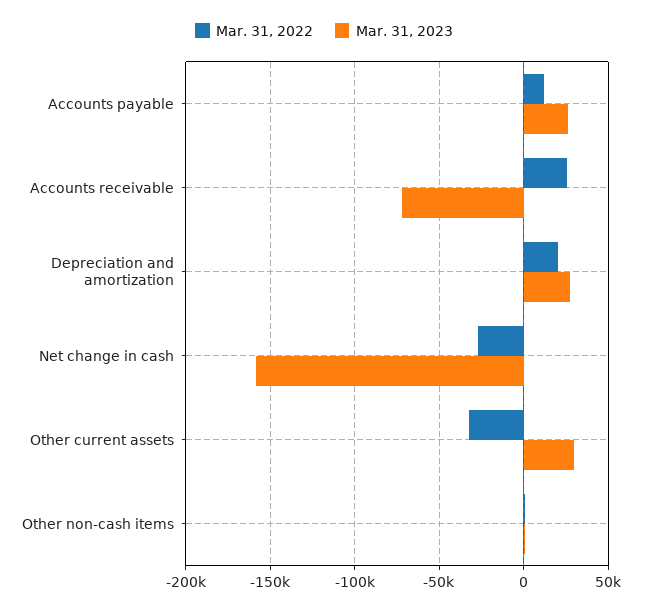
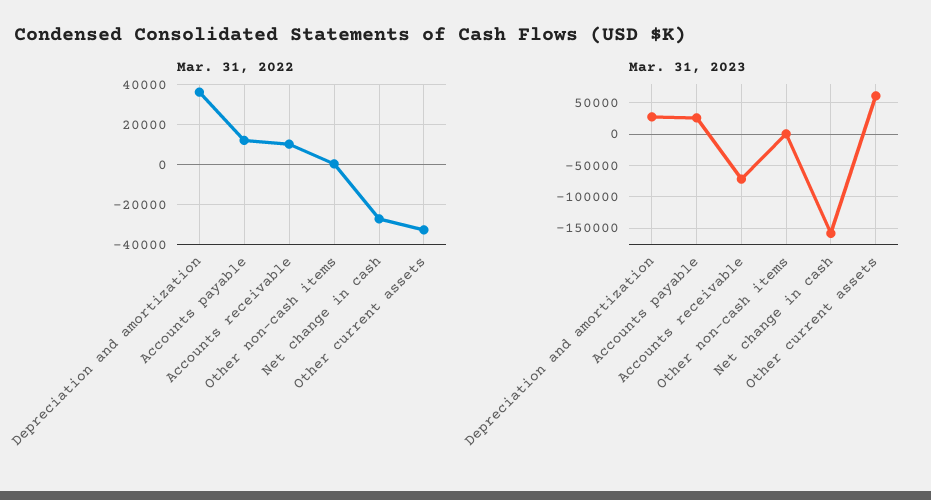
  {
    "Mar. 31, 2022": {
      "Accounts payable": 10000,
-     "Accounts receivable": 25000,
+     "Accounts receivable": 10000,
-     "Depreciation and amortization": 20000,
+     "Depreciation and amortization": 35000,
      "Net change in cash": -25000,
      "Other current assets": -35000,
      "Other non-cash items": 0
    },
    "Mar. 31, 2023": {
      "Accounts payable": 25000,
      "Accounts receivable": -70000,
      "Depreciation and amortization": 30000,
      "Net change in cash": -160000,
-     "Other current assets": 30000,
+     "Other current assets": 60000,
      "Other non-cash items": 0
    }
  }

